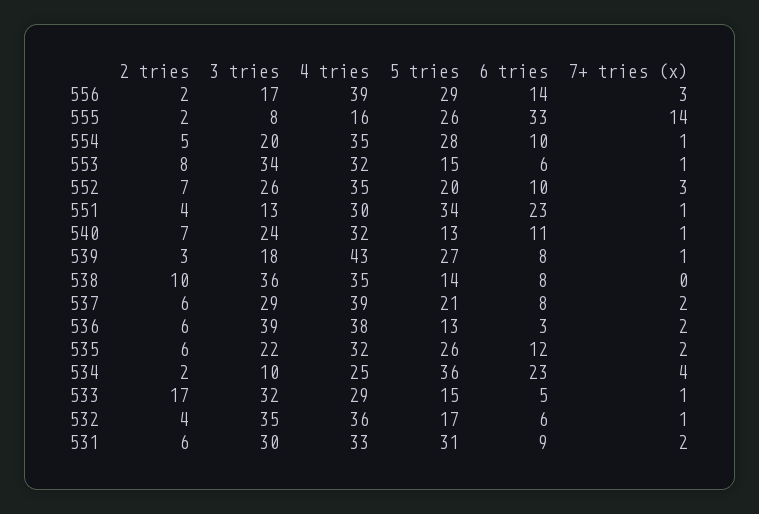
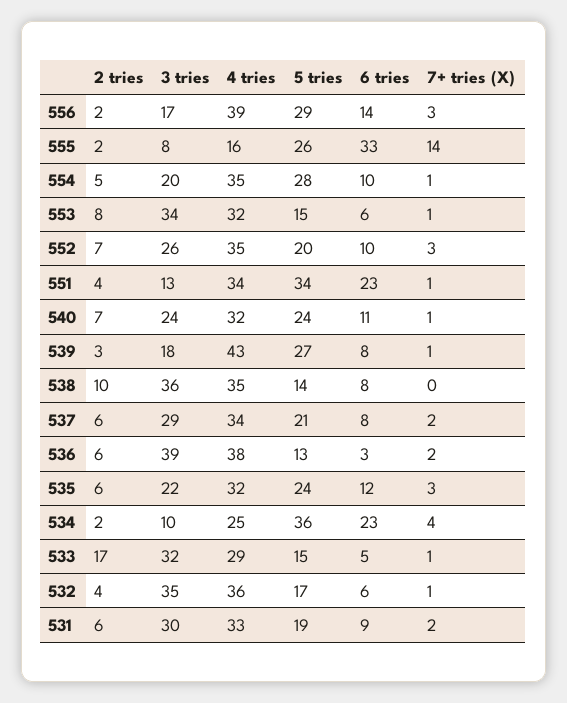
  {
    "2 tries": {
      "556": 2,
      "555": 2,
      "554": 5,
      "553": 8,
      "552": 7,
      "551": 4,
      "540": 7,
      "539": 3,
      "538": 10,
      "537": 6,
      "536": 6,
      "535": 6,
      "534": 2,
      "533": 17,
      "532": 4,
      "531": 6
    },
    "3 tries": {
      "556": 17,
      "555": 8,
      "554": 20,
      "553": 34,
      "552": 26,
      "551": 13,
      "540": 24,
      "539": 18,
      "538": 36,
      "537": 29,
      "536": 39,
      "535": 22,
      "534": 10,
      "533": 32,
      "532": 35,
      "531": 30
    },
    "4 tries": {
      "556": 39,
      "555": 16,
      "554": 35,
      "553": 32,
      "552": 35,
-     "551": 30,
+     "551": 34,
      "540": 32,
      "539": 43,
      "538": 35,
-     "537": 39,
+     "537": 34,
      "536": 38,
      "535": 32,
      "534": 25,
      "533": 29,
      "532": 36,
      "531": 33
    },
    "5 tries": {
      "556": 29,
      "555": 26,
      "554": 28,
      "553": 15,
      "552": 20,
      "551": 34,
-     "540": 13,
+     "540": 24,
      "539": 27,
      "538": 14,
      "537": 21,
      "536": 13,
-     "535": 26,
+     "535": 24,
      "534": 36,
      "533": 15,
      "532": 17,
-     "531": 31
+     "531": 19
    },
    "6 tries": {
      "556": 14,
      "555": 33,
      "554": 10,
      "553": 6,
      "552": 10,
      "551": 23,
      "540": 11,
      "539": 8,
      "538": 8,
      "537": 8,
      "536": 3,
      "535": 12,
      "534": 23,
      "533": 5,
      "532": 6,
      "531": 9
    },
    "7+ tries (x)": {
      "556": 3,
      "555": 14,
      "554": 1,
      "553": 1,
      "552": 3,
      "551": 1,
      "540": 1,
      "539": 1,
      "538": 0,
      "537": 2,
      "536": 2,
-     "535": 2,
+     "535": 3,
      "534": 4,
      "533": 1,
      "532": 1,
      "531": 2
    }
  }

